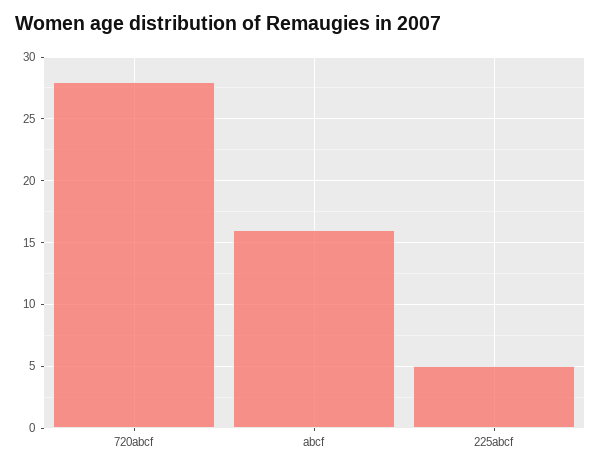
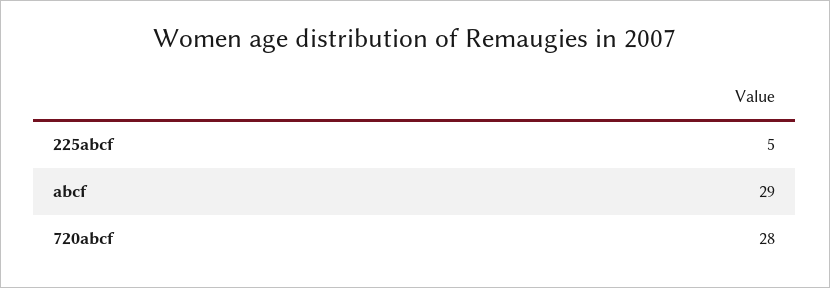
  {
    "720abcf": 28,
-   "abcf": 16,
+   "abcf": 29,
    "225abcf": 5
  }

